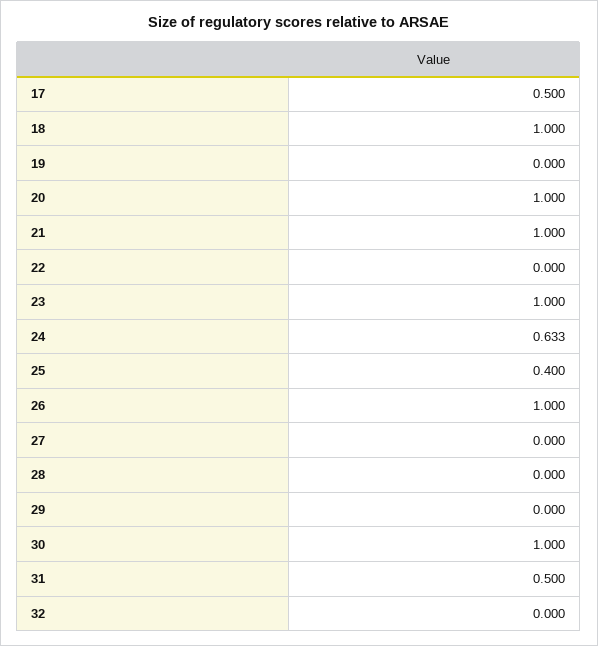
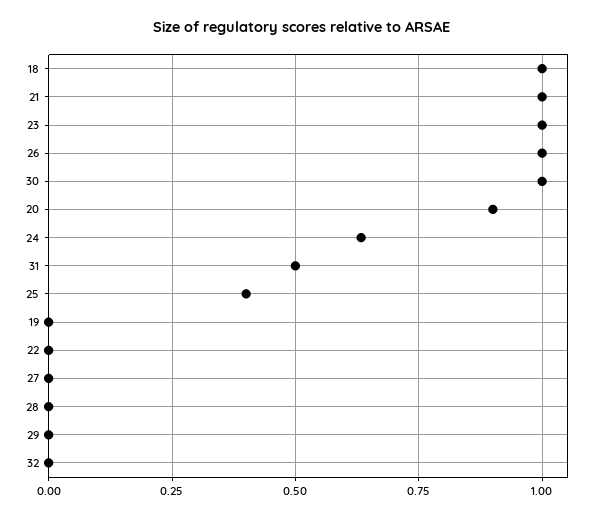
  {
-   "17": 0.5,
    "18": 1,
    "19": 0,
-   "20": 1,
+   "20": 0.9,
    "21": 1,
    "22": 0,
    "23": 1,
    "24": 0.633,
    "25": 0.4,
    "26": 1,
    "27": 0,
    "28": 0,
    "29": 0,
    "30": 1,
    "31": 0.5,
    "32": 0
  }

